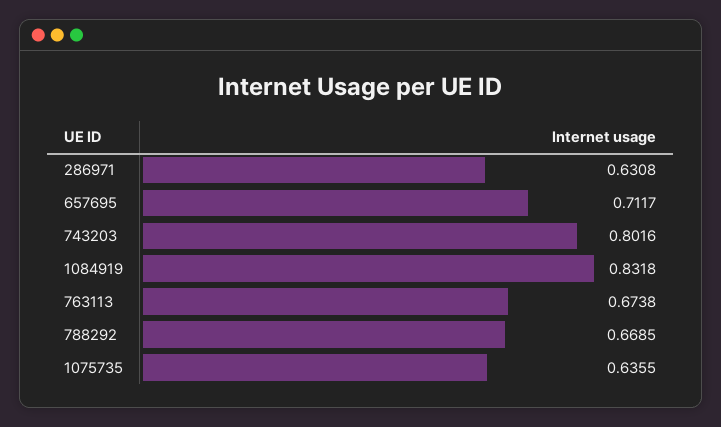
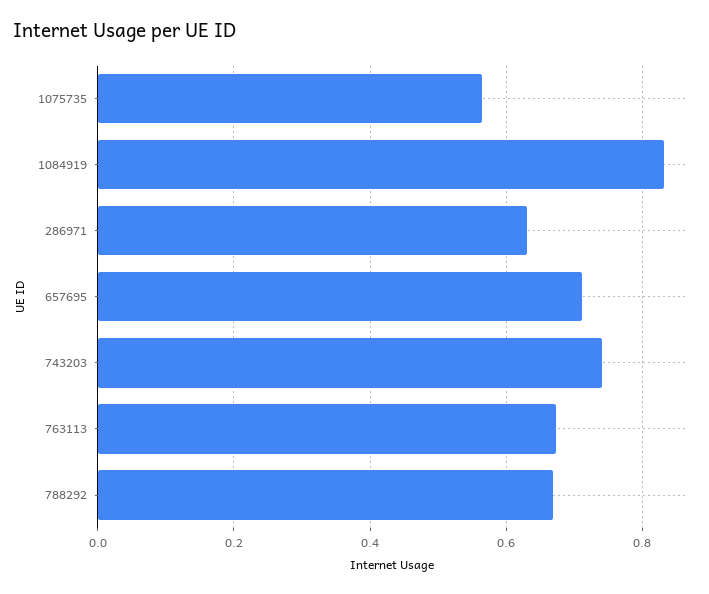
  {
    "286971": 0.6308,
    "657695": 0.7117,
-   "743203": 0.8016,
+   "743203": 0.74,
    "1084919": 0.8318,
    "763113": 0.6738,
    "788292": 0.6685,
-   "1075735": 0.6355
+   "1075735": 0.56
  }

